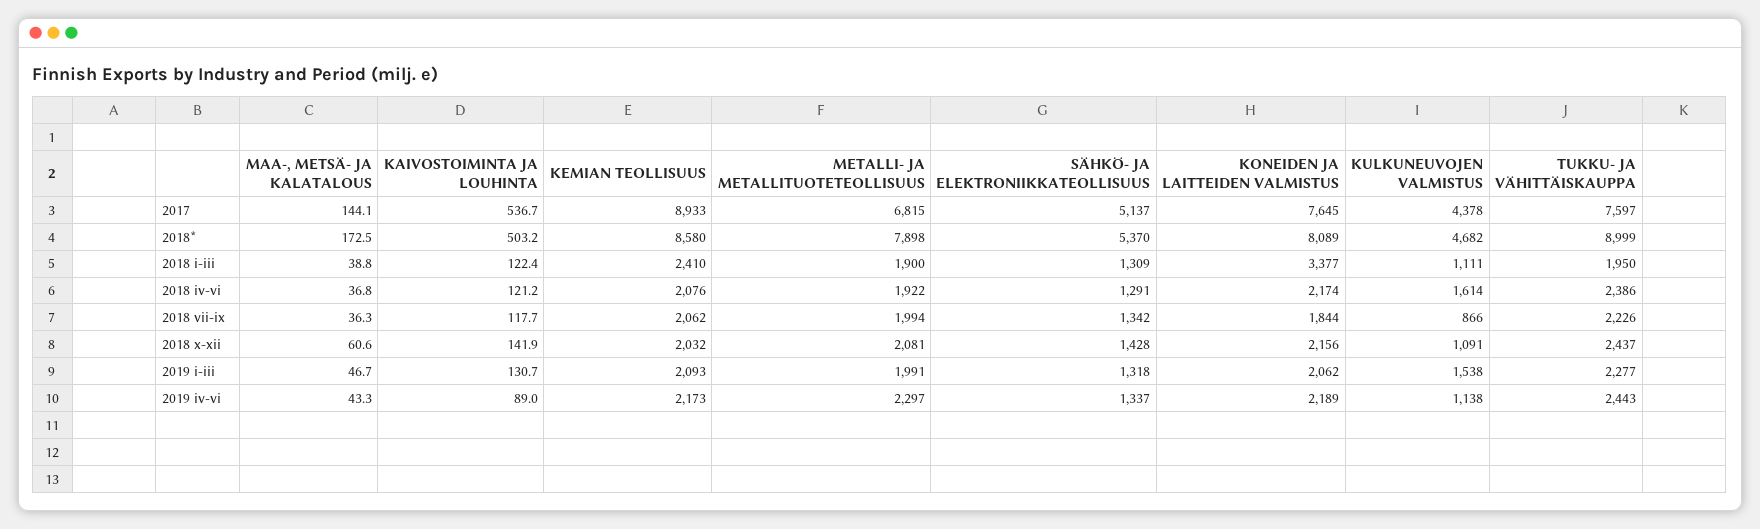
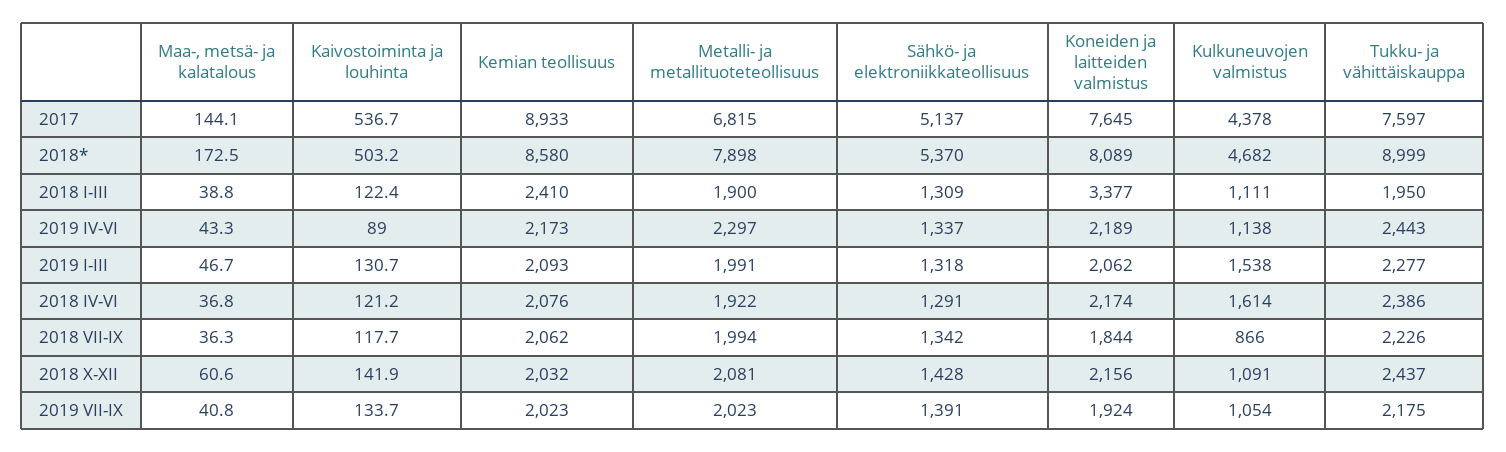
  {
    "MAA-, METSÄ- JA KALATALOUS": {
      "2017": 144.1,
      "2018*": 172.5,
      "2018 i-iii": 38.8,
      "2018 iv-vi": 36.8,
      "2018 vii-ix": 36.3,
      "2018 x-xii": 60.6,
      "2019 i-iii": 46.7,
-     "2019 iv-vi": 43.3
+     "2019 iv-vi": 43.3,
+     "2019 VII-IX": 40.8
    },
    "KAIVOSTOIMINTA JA LOUHINTA": {
      "2017": 536.7,
      "2018*": 503.2,
      "2018 i-iii": 122.4,
      "2018 iv-vi": 121.2,
      "2018 vii-ix": 117.7,
      "2018 x-xii": 141.9,
      "2019 i-iii": 130.7,
-     "2019 iv-vi": 89
+     "2019 iv-vi": 89,
+     "2019 VII-IX": 133.7
    },
    "KEMIAN TEOLLISUUS": {
      "2017": 8933,
      "2018*": 8580,
      "2018 i-iii": 2410,
      "2018 iv-vi": 2076,
      "2018 vii-ix": 2062,
      "2018 x-xii": 2032,
      "2019 i-iii": 2093,
-     "2019 iv-vi": 2173
+     "2019 iv-vi": 2173,
+     "2019 VII-IX": 2023
    },
    "METALLI- JA METALLITUOTETEOLLISUUS": {
      "2017": 6815,
      "2018*": 7898,
      "2018 i-iii": 1900,
      "2018 iv-vi": 1922,
      "2018 vii-ix": 1994,
      "2018 x-xii": 2081,
      "2019 i-iii": 1991,
-     "2019 iv-vi": 2297
+     "2019 iv-vi": 2297,
+     "2019 VII-IX": 2023
    },
    "SÄHKÖ- JA ELEKTRONIIKKATEOLLISUUS": {
      "2017": 5137,
      "2018*": 5370,
      "2018 i-iii": 1309,
      "2018 iv-vi": 1291,
      "2018 vii-ix": 1342,
      "2018 x-xii": 1428,
      "2019 i-iii": 1318,
-     "2019 iv-vi": 1337
+     "2019 iv-vi": 1337,
+     "2019 VII-IX": 1391
    },
    "KONEIDEN JA LAITTEIDEN VALMISTUS": {
      "2017": 7645,
      "2018*": 8089,
      "2018 i-iii": 3377,
      "2018 iv-vi": 2174,
      "2018 vii-ix": 1844,
      "2018 x-xii": 2156,
      "2019 i-iii": 2062,
-     "2019 iv-vi": 2189
+     "2019 iv-vi": 2189,
+     "2019 VII-IX": 1924
    },
    "KULKUNEUVOJEN VALMISTUS": {
      "2017": 4378,
      "2018*": 4682,
      "2018 i-iii": 1111,
      "2018 iv-vi": 1614,
      "2018 vii-ix": 866,
      "2018 x-xii": 1091,
      "2019 i-iii": 1538,
-     "2019 iv-vi": 1138
+     "2019 iv-vi": 1138,
+     "2019 VII-IX": 1054
    },
    "TUKKU- JA VÄHITTÄISKAUPPA": {
      "2017": 7597,
      "2018*": 8999,
      "2018 i-iii": 1950,
      "2018 iv-vi": 2386,
      "2018 vii-ix": 2226,
      "2018 x-xii": 2437,
      "2019 i-iii": 2277,
-     "2019 iv-vi": 2443
+     "2019 iv-vi": 2443,
+     "2019 VII-IX": 2175
    }
  }

